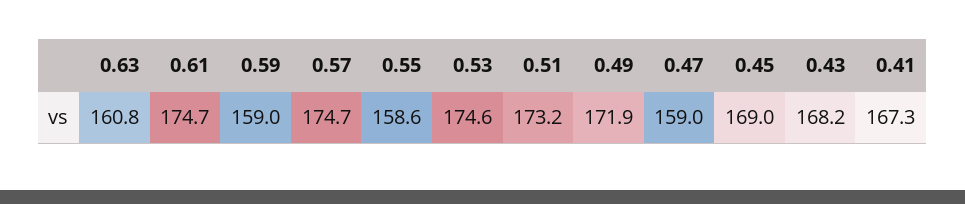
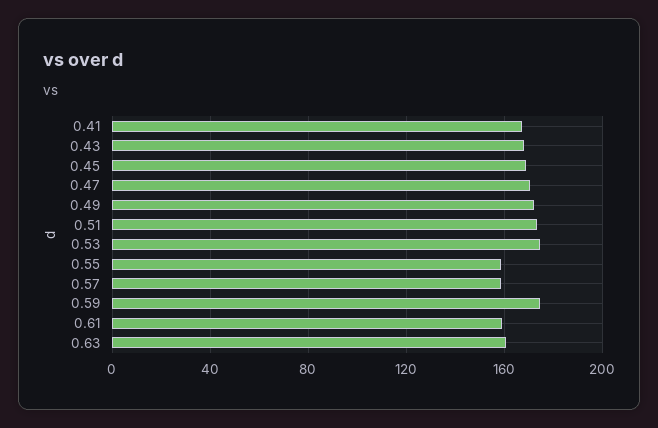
  {
    "0.63": 160.8,
-   "0.61": 174.7,
+   "0.61": 160,
-   "0.59": 159,
+   "0.59": 175,
-   "0.57": 174.7,
+   "0.57": 160,
    "0.55": 158.6,
    "0.53": 174.6,
    "0.51": 173.2,
    "0.49": 171.9,
-   "0.47": 159,
+   "0.47": 170,
    "0.45": 169,
    "0.43": 168.2,
    "0.41": 167.3
  }

